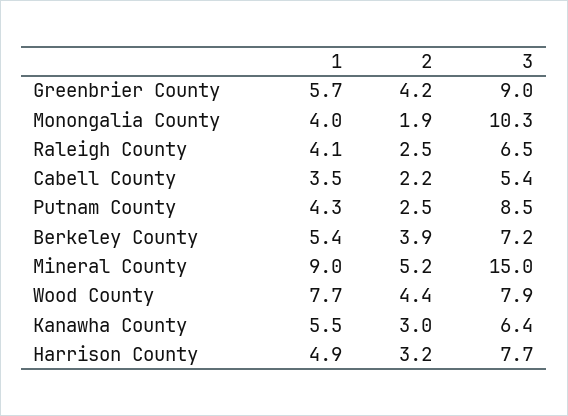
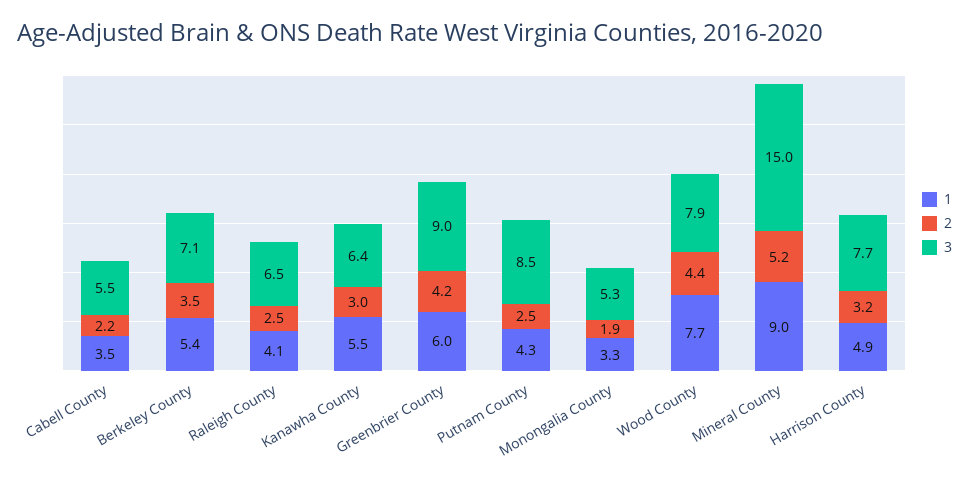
  {
    "1": {
-     "Greenbrier County": 5.7,
+     "Greenbrier County": 6,
-     "Monongalia County": 4,
+     "Monongalia County": 3.3,
      "Raleigh County": 4.1,
      "Cabell County": 3.5,
      "Putnam County": 4.3,
      "Berkeley County": 5.4,
      "Mineral County": 9,
      "Wood County": 7.7,
      "Kanawha County": 5.5,
      "Harrison County": 4.9
    },
    "2": {
      "Greenbrier County": 4.2,
      "Monongalia County": 1.9,
      "Raleigh County": 2.5,
      "Cabell County": 2.2,
      "Putnam County": 2.5,
-     "Berkeley County": 3.9,
+     "Berkeley County": 3.5,
      "Mineral County": 5.2,
      "Wood County": 4.4,
      "Kanawha County": 3,
      "Harrison County": 3.2
    },
    "3": {
      "Greenbrier County": 9,
-     "Monongalia County": 10.3,
+     "Monongalia County": 5.3,
      "Raleigh County": 6.5,
-     "Cabell County": 5.4,
+     "Cabell County": 5.5,
      "Putnam County": 8.5,
-     "Berkeley County": 7.2,
+     "Berkeley County": 7.1,
      "Mineral County": 15,
      "Wood County": 7.9,
      "Kanawha County": 6.4,
      "Harrison County": 7.7
    }
  }

